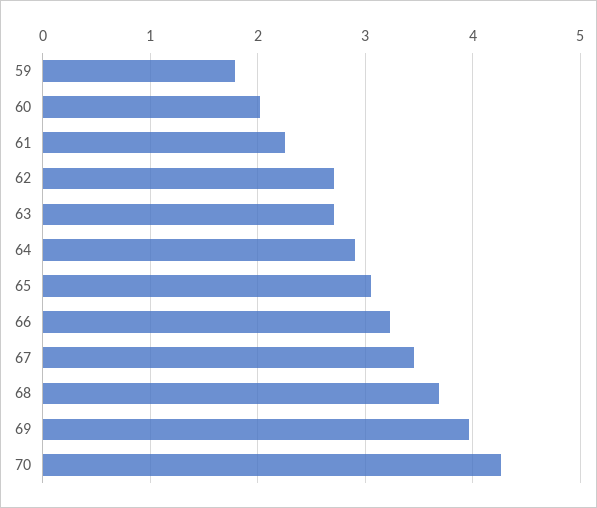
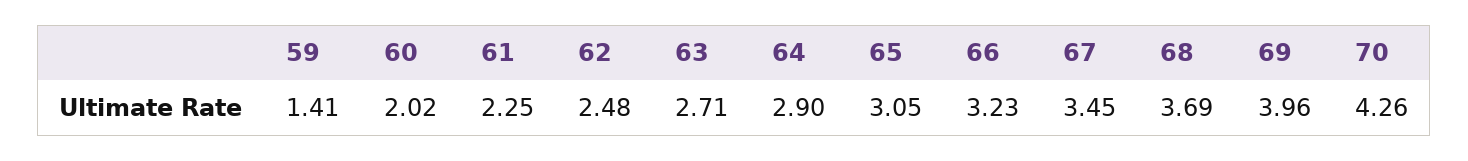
  {
-   "59": 1.8,
+   "59": 1.41,
    "60": 2.02,
    "61": 2.25,
-   "62": 2.7,
+   "62": 2.48,
    "63": 2.71,
    "64": 2.9,
    "65": 3.05,
    "66": 3.23,
    "67": 3.45,
    "68": 3.69,
    "69": 3.96,
    "70": 4.26
  }

